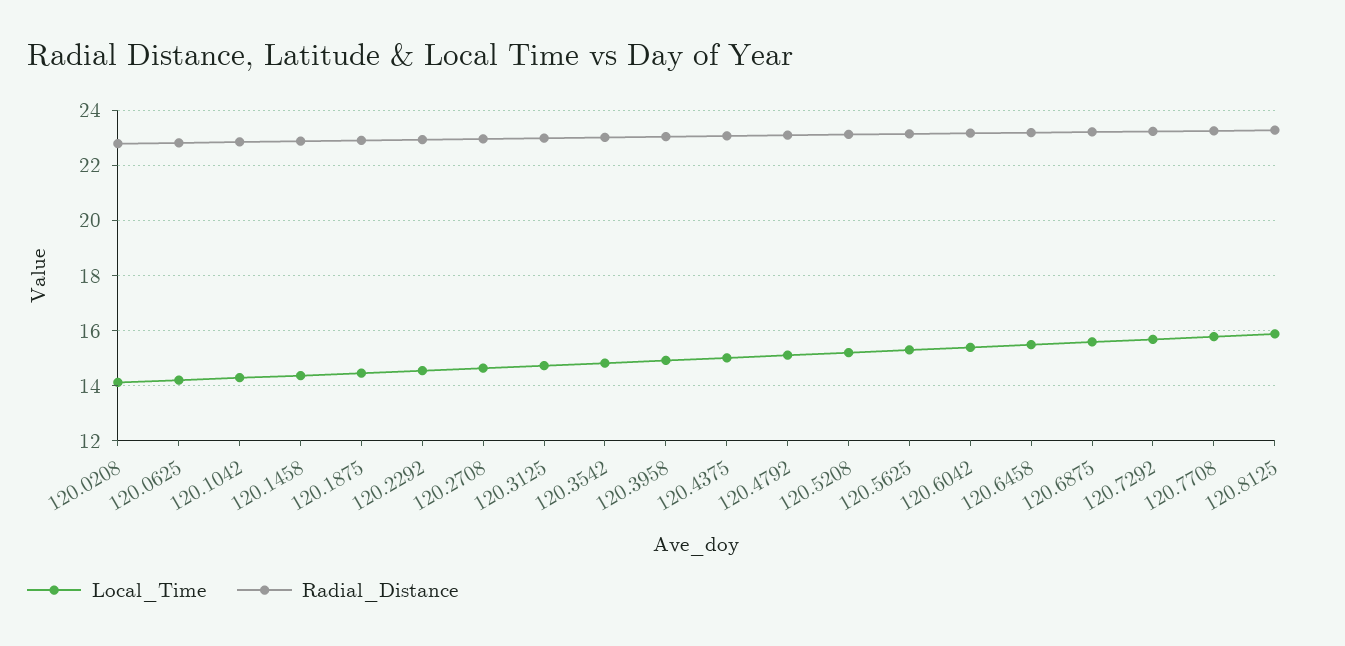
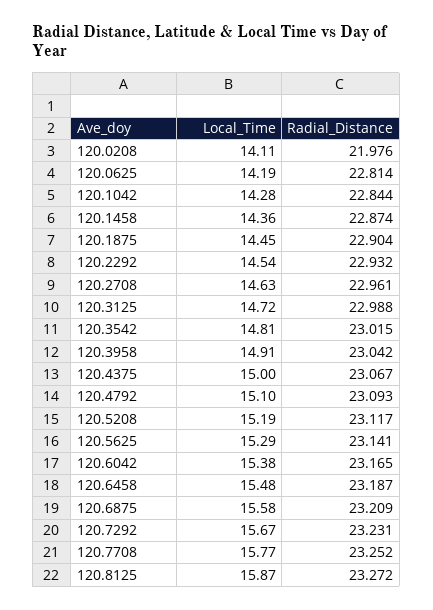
  {
    "Local_Time": {
      "120.0208": 14.11,
      "120.0625": 14.19,
      "120.1042": 14.28,
      "120.1458": 14.36,
      "120.1875": 14.45,
      "120.2292": 14.54,
      "120.2708": 14.63,
      "120.3125": 14.72,
      "120.3542": 14.81,
      "120.3958": 14.91,
      "120.4375": 15,
      "120.4792": 15.1,
      "120.5208": 15.19,
      "120.5625": 15.29,
      "120.6042": 15.38,
      "120.6458": 15.48,
      "120.6875": 15.58,
      "120.7292": 15.67,
      "120.7708": 15.77,
      "120.8125": 15.87
    },
    "Radial_Distance": {
-     "120.0208": 22.75,
+     "120.0208": 21.976,
      "120.0625": 22.814,
      "120.1042": 22.844,
      "120.1458": 22.874,
      "120.1875": 22.904,
      "120.2292": 22.932,
      "120.2708": 22.961,
      "120.3125": 22.988,
      "120.3542": 23.015,
      "120.3958": 23.042,
      "120.4375": 23.067,
      "120.4792": 23.093,
      "120.5208": 23.117,
      "120.5625": 23.141,
      "120.6042": 23.165,
      "120.6458": 23.187,
      "120.6875": 23.209,
      "120.7292": 23.231,
      "120.7708": 23.252,
      "120.8125": 23.272
    }
  }

